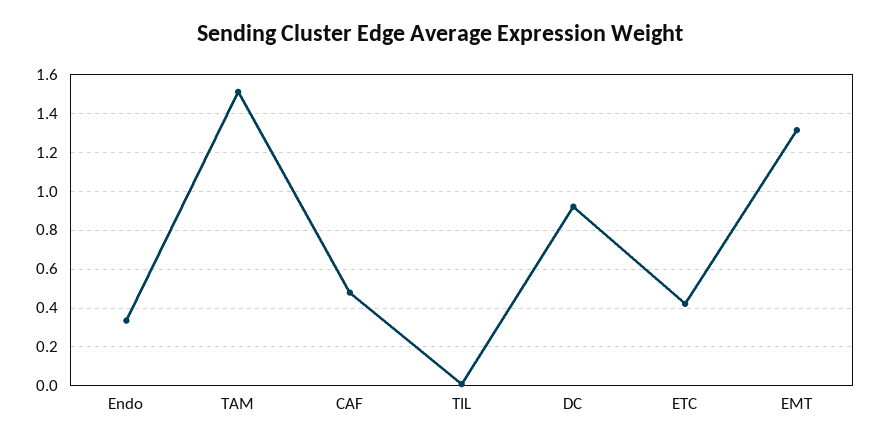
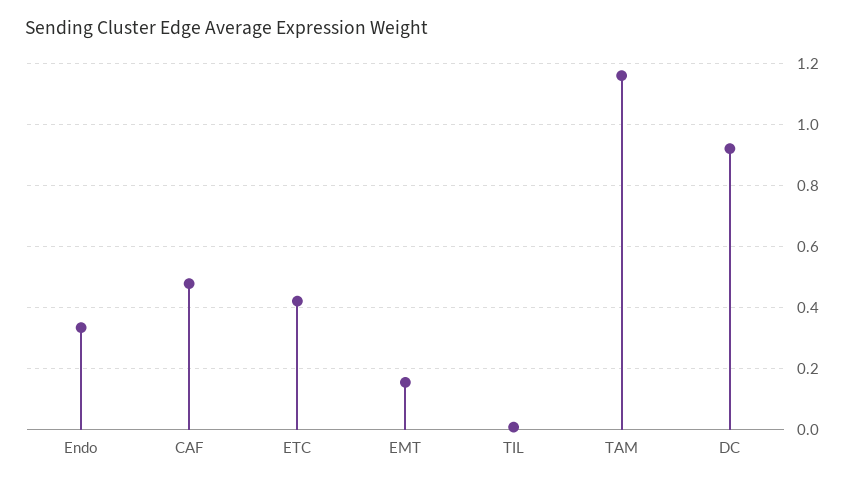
  {
    "Endo": 0.34,
-   "TAM": 1.5,
+   "TAM": 1.16,
    "CAF": 0.48,
    "TIL": 0,
    "DC": 0.92,
    "ETC": 0.42,
-   "EMT": 1.3
+   "EMT": 0.16
  }

